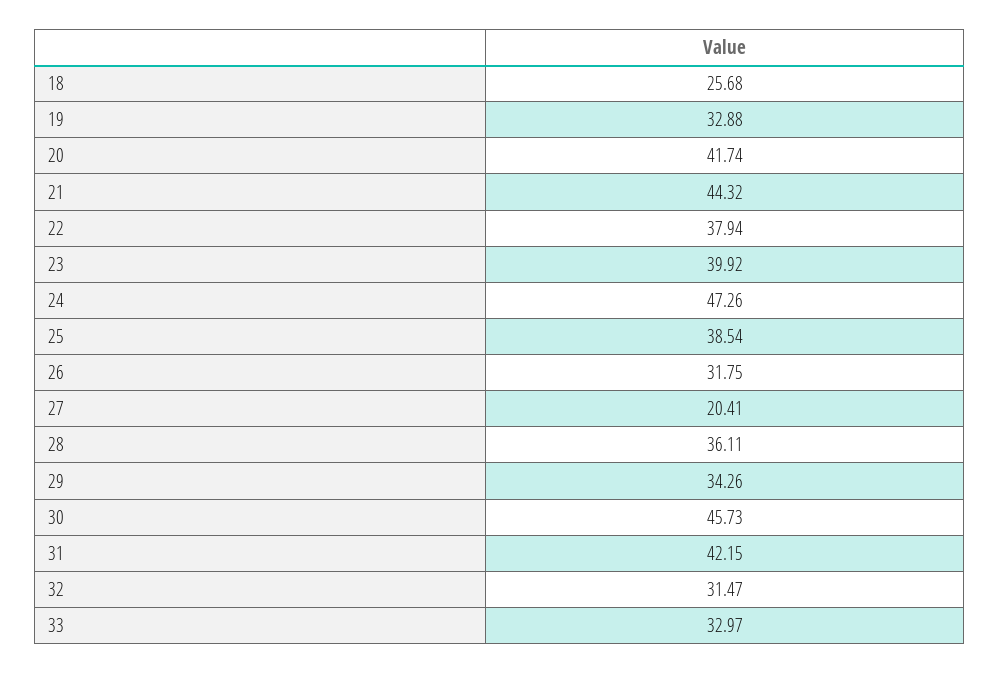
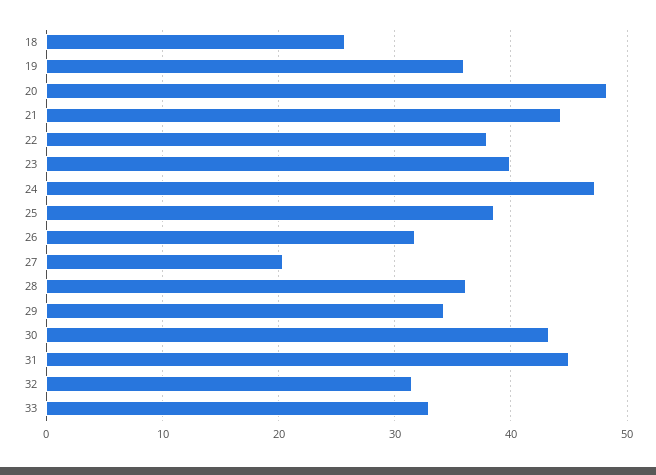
  {
    "18": 25.68,
-   "19": 32.88,
+   "19": 36,
-   "20": 41.74,
+   "20": 48,
    "21": 44.32,
    "22": 37.94,
    "23": 39.92,
    "24": 47.26,
    "25": 38.54,
    "26": 31.75,
    "27": 20.41,
    "28": 36.11,
    "29": 34.26,
-   "30": 45.73,
+   "30": 43,
-   "31": 42.15,
+   "31": 45,
    "32": 31.47,
    "33": 32.97
  }

